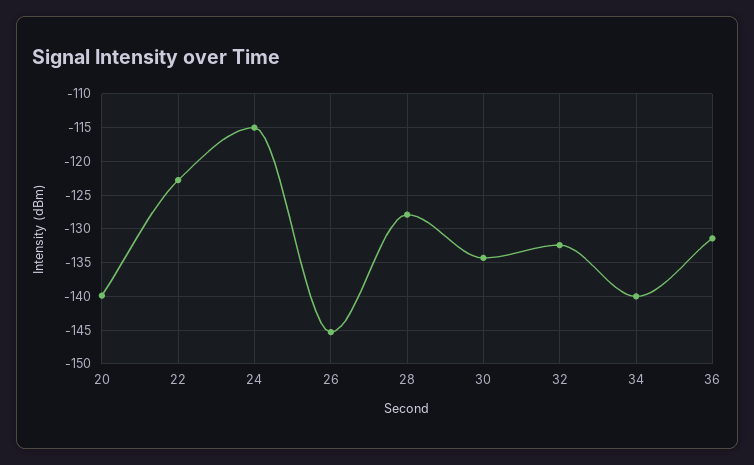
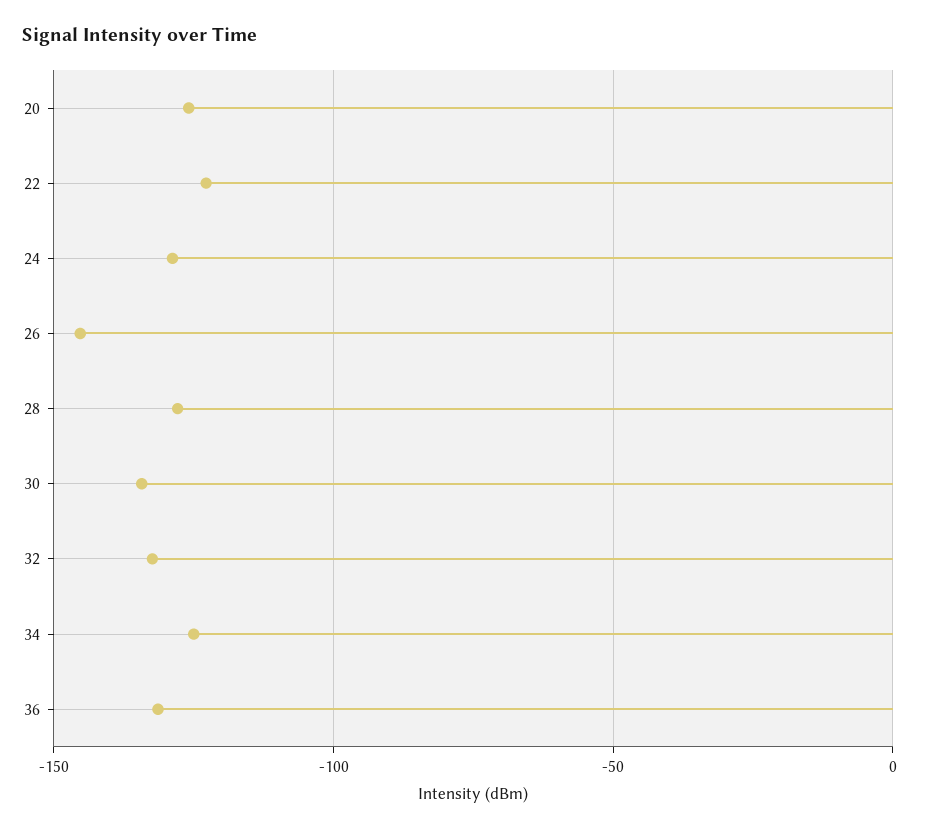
  {
-   "20": -140,
+   "20": -125,
    "22": -123,
-   "24": -115,
+   "24": -130,
    "26": -145,
    "28": -128,
    "30": -134,
    "32": -132,
-   "34": -140,
+   "34": -125,
    "36": -131
  }

